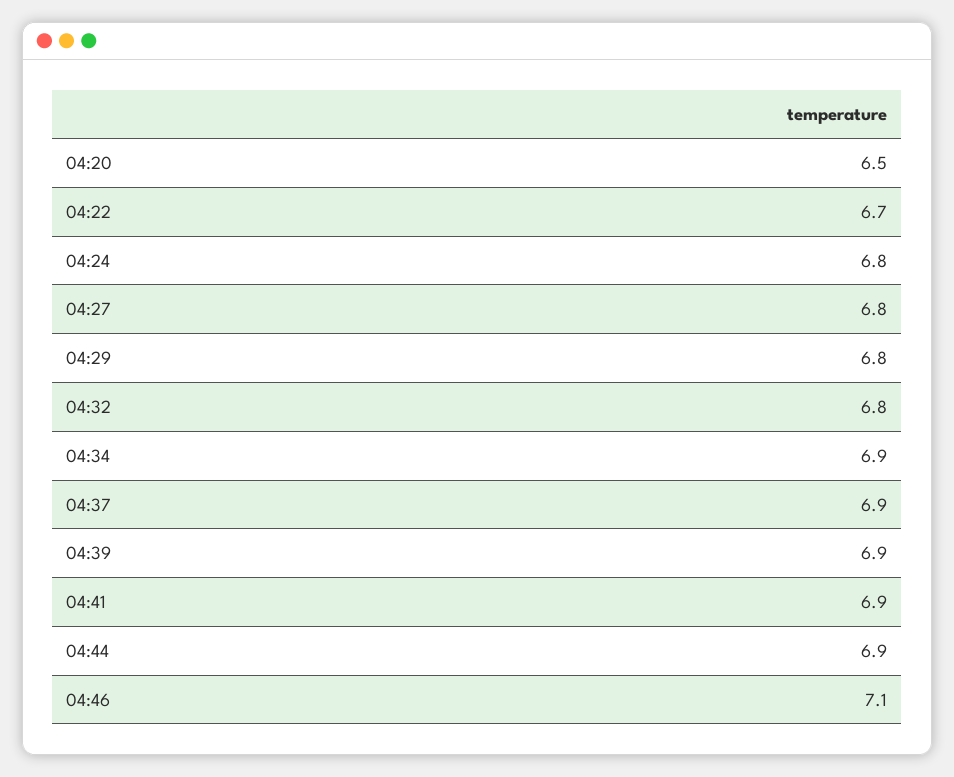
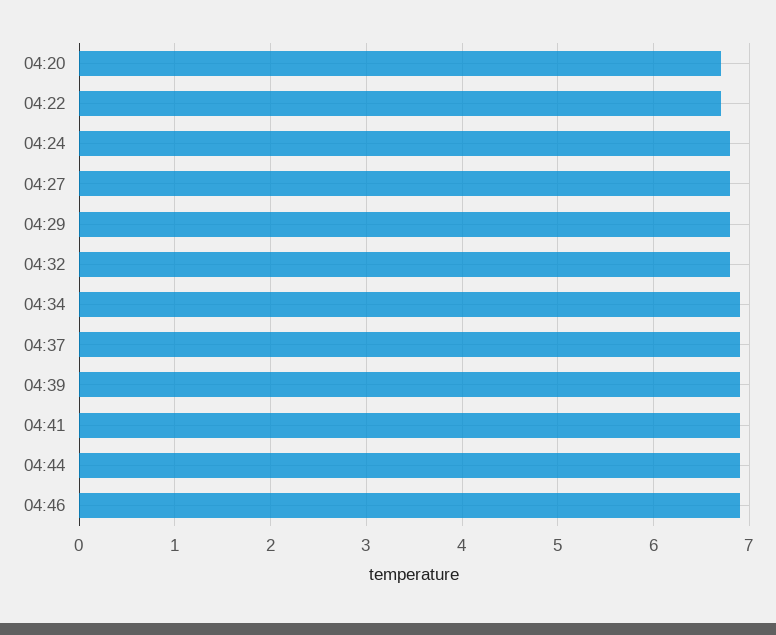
  {
-   "04:20": 6.5,
+   "04:20": 6.7,
    "04:22": 6.7,
    "04:24": 6.8,
    "04:27": 6.8,
    "04:29": 6.8,
    "04:32": 6.8,
    "04:34": 6.9,
    "04:37": 6.9,
    "04:39": 6.9,
    "04:41": 6.9,
    "04:44": 6.9,
-   "04:46": 7.1
+   "04:46": 6.9
  }

